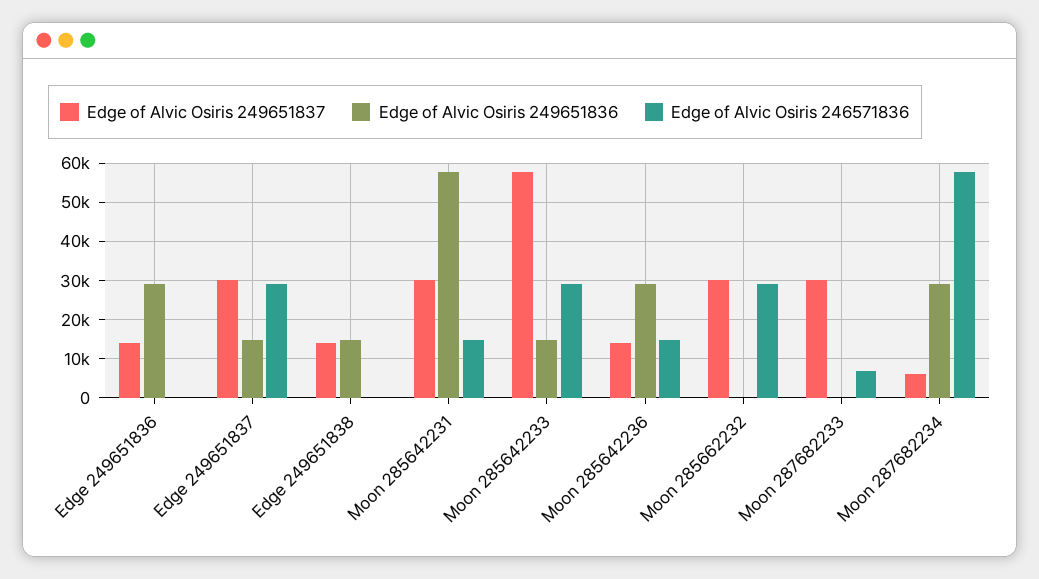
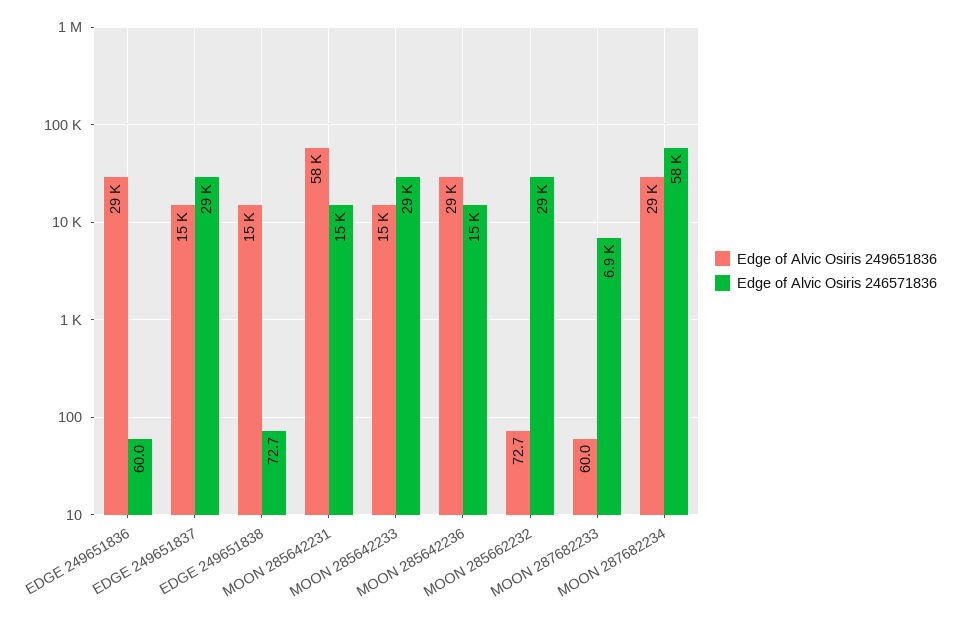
  {
-   "Edge of Alvic Osiris 249651837": {
-     "Edge 249651836": 14000,
-     "Edge 249651837": 30000,
-     "Edge 249651838": 14000,
-     "Moon 285642231": 30000,
-     "Moon 285642233": 58000,
-     "Moon 285642236": 14000,
-     "Moon 285662232": 30000,
-     "Moon 287682233": 30000,
-     "Moon 287682234": 6000
-   },
    "Edge of Alvic Osiris 249651836": {
      "Edge 249651836": 29000,
      "Edge 249651837": 15000,
      "Edge 249651838": 15000,
      "Moon 285642231": 58000,
      "Moon 285642233": 15000,
      "Moon 285642236": 29000,
      "Moon 285662232": 72.7,
      "Moon 287682233": 60,
      "Moon 287682234": 29000
    },
    "Edge of Alvic Osiris 246571836": {
      "Edge 249651836": 60,
      "Edge 249651837": 29000,
      "Edge 249651838": 72.7,
      "Moon 285642231": 15000,
      "Moon 285642233": 29000,
      "Moon 285642236": 15000,
      "Moon 285662232": 29000,
      "Moon 287682233": 6900,
      "Moon 287682234": 58000
    }
  }

